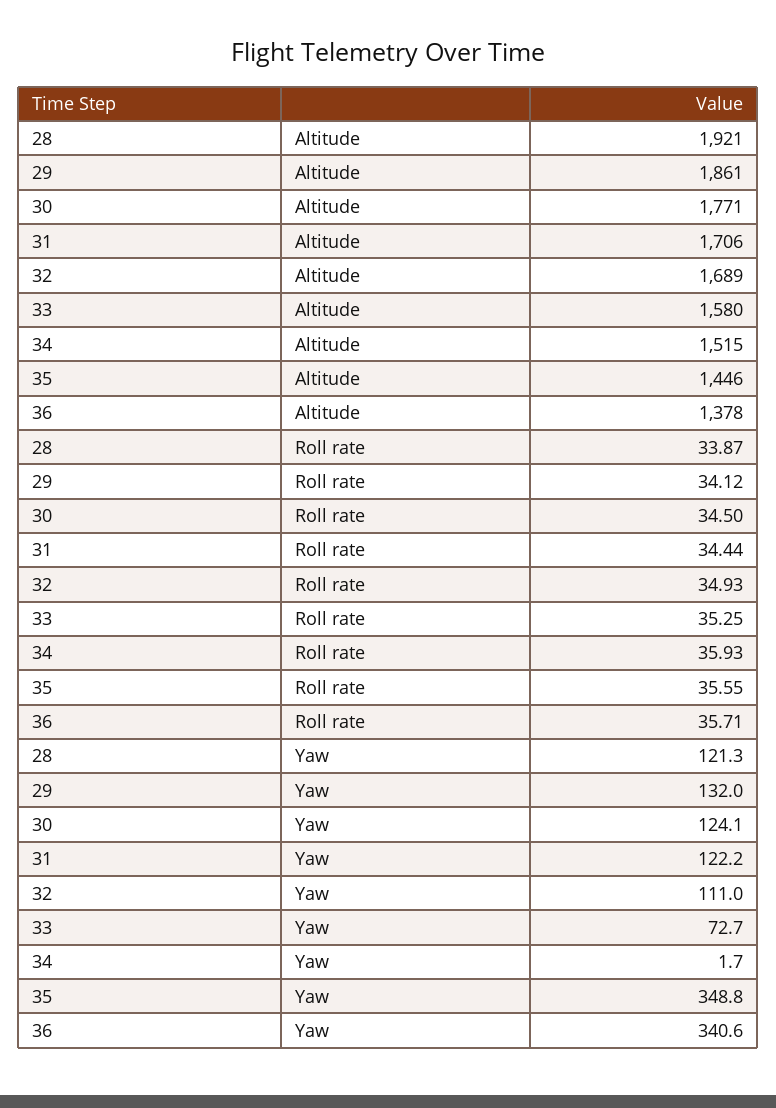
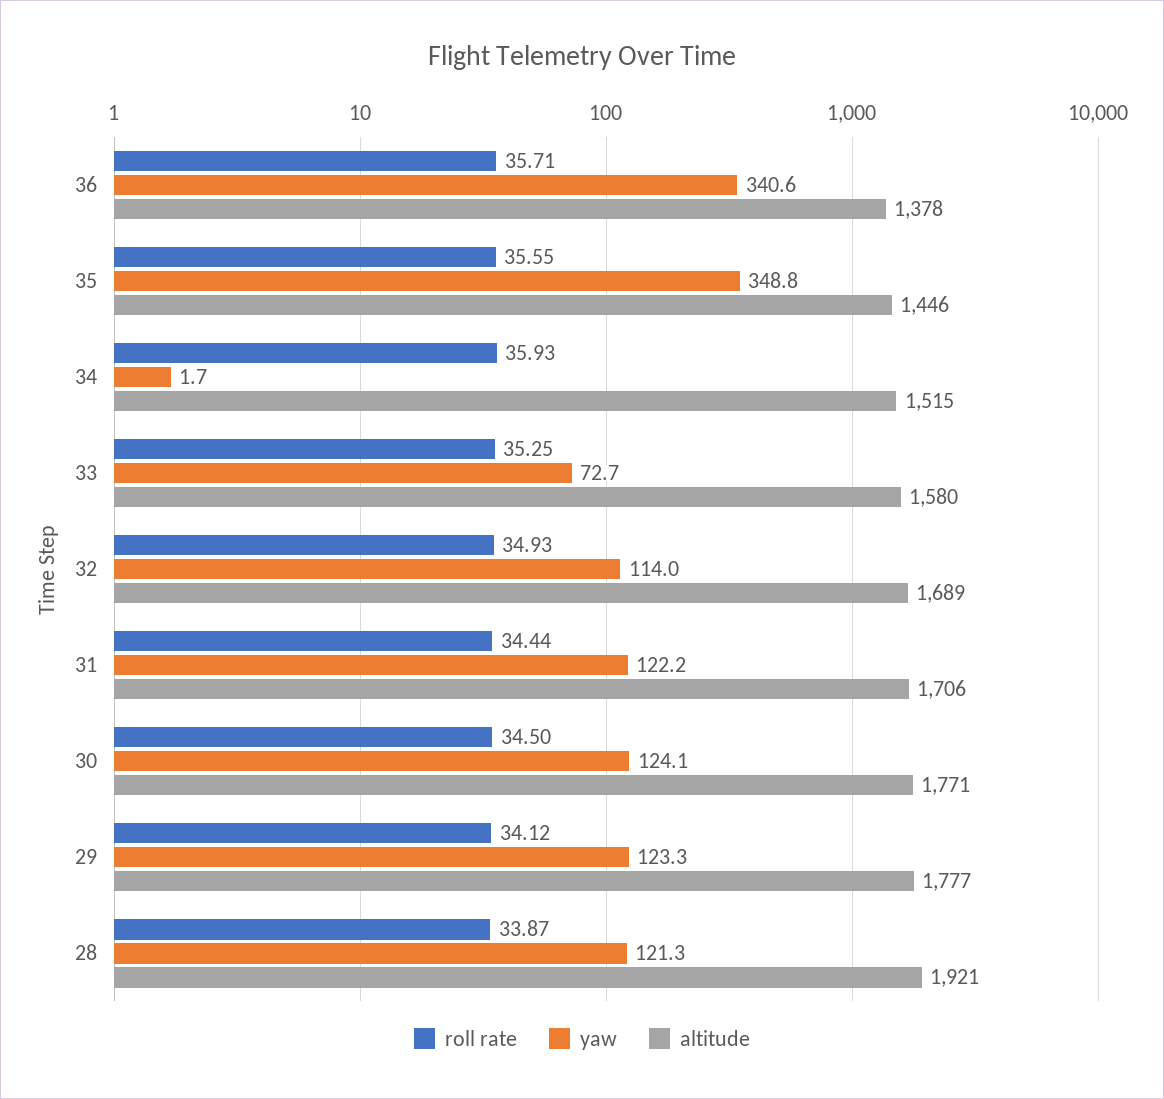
  {
    "Altitude": {
      "28": 1921,
-     "29": 1861,
+     "29": 1777,
      "30": 1771,
      "31": 1706,
      "32": 1689,
      "33": 1580,
      "34": 1515,
      "35": 1446,
      "36": 1378
    },
    "Roll rate": {
      "28": 33.87,
      "29": 34.12,
      "30": 34.5,
      "31": 34.44,
      "32": 34.93,
      "33": 35.25,
      "34": 35.93,
      "35": 35.55,
      "36": 35.71
    },
    "Yaw": {
      "28": 121.3,
-     "29": 132,
+     "29": 123.3,
      "30": 124.1,
      "31": 122.2,
-     "32": 111,
+     "32": 114,
      "33": 72.7,
      "34": 1.7,
      "35": 348.8,
      "36": 340.6
    }
  }

